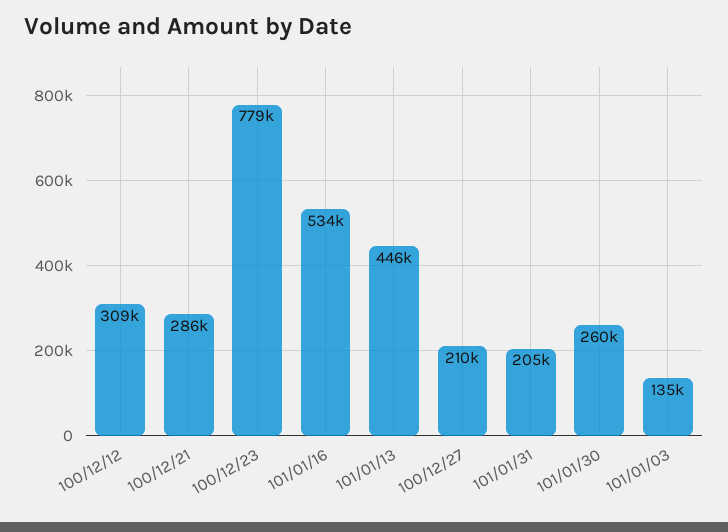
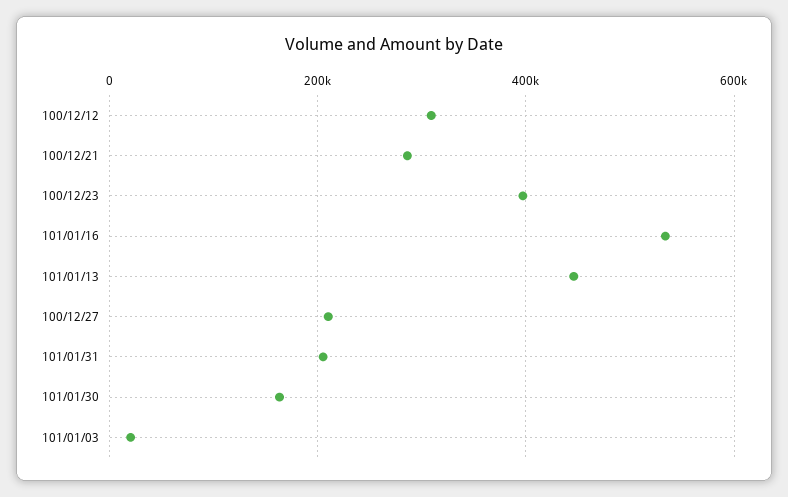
  {
    "100/12/12": 309000,
    "100/12/21": 286000,
-   "100/12/23": 779000,
+   "100/12/23": 400000,
    "101/01/16": 534000,
    "101/01/13": 446000,
    "100/12/27": 210000,
    "101/01/31": 205000,
-   "101/01/30": 260000,
+   "101/01/30": 160000,
-   "101/01/03": 135000
+   "101/01/03": 20000
  }

